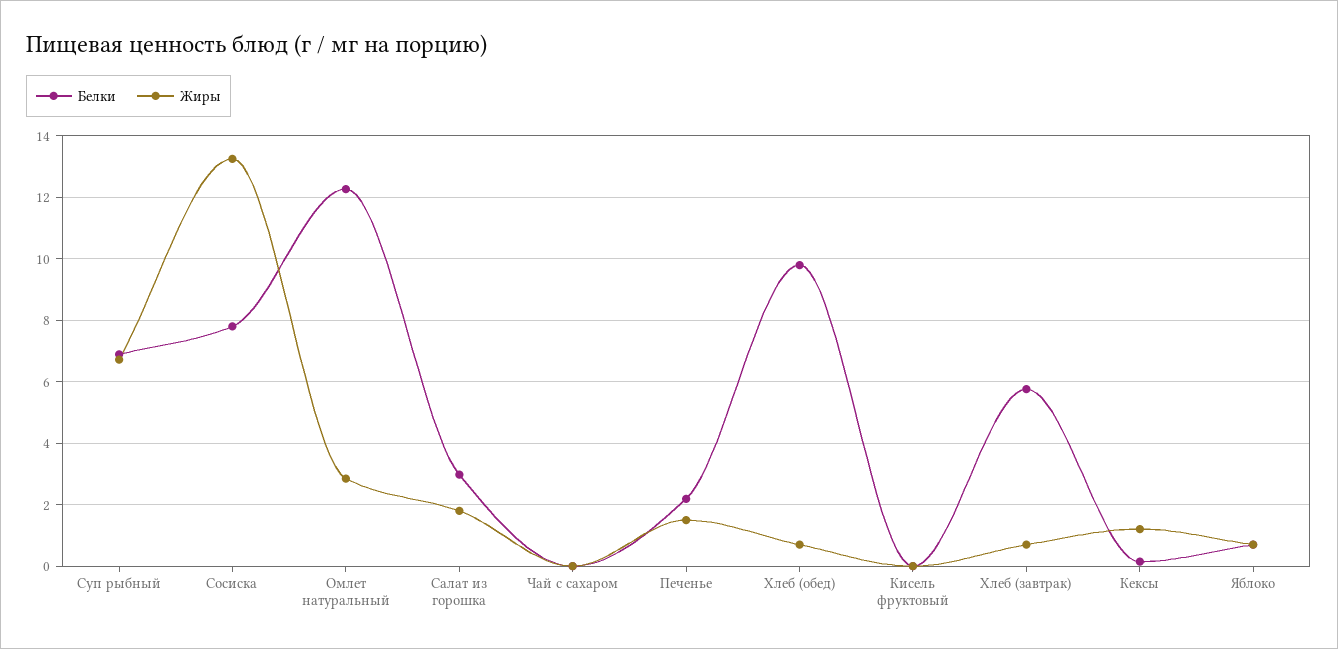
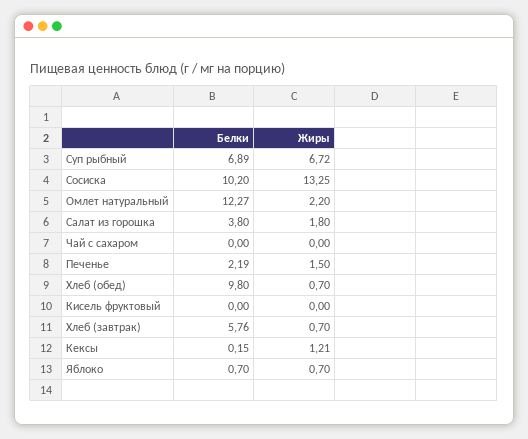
  {
    "Белки": {
      "Суп рыбный": 6.89,
-     "Сосиска": 7.8,
+     "Сосиска": 10.2,
      "Омлет натуральный": 12.27,
-     "Салат из горошка": 3,
+     "Салат из горошка": 3.8,
      "Чай с сахаром": 0,
      "Печенье": 2.19,
      "Хлеб (обед)": 9.8,
      "Кисель фруктовый": 0,
      "Хлеб (завтрак)": 5.76,
      "Кексы": 0.15,
      "Яблоко": 0.7
    },
    "Жиры": {
      "Суп рыбный": 6.72,
      "Сосиска": 13.25,
-     "Омлет натуральный": 2.8,
+     "Омлет натуральный": 2.2,
      "Салат из горошка": 1.8,
      "Чай с сахаром": 0,
      "Печенье": 1.5,
      "Хлеб (обед)": 0.7,
      "Кисель фруктовый": 0,
      "Хлеб (завтрак)": 0.7,
      "Кексы": 1.21,
      "Яблоко": 0.7
    }
  }

